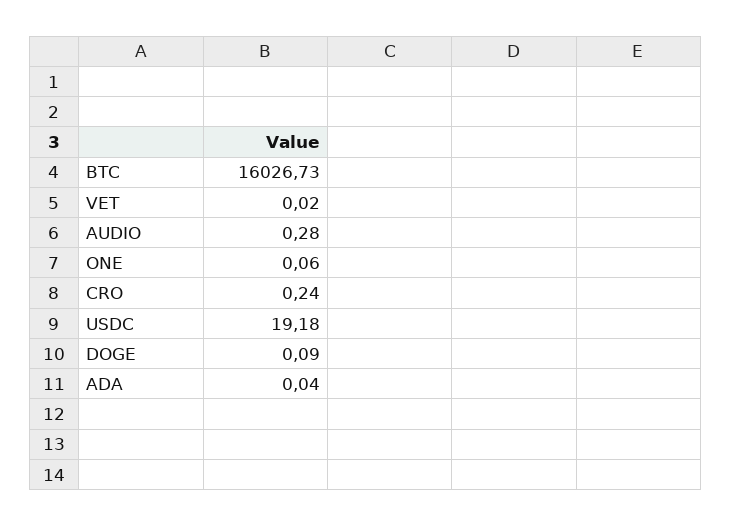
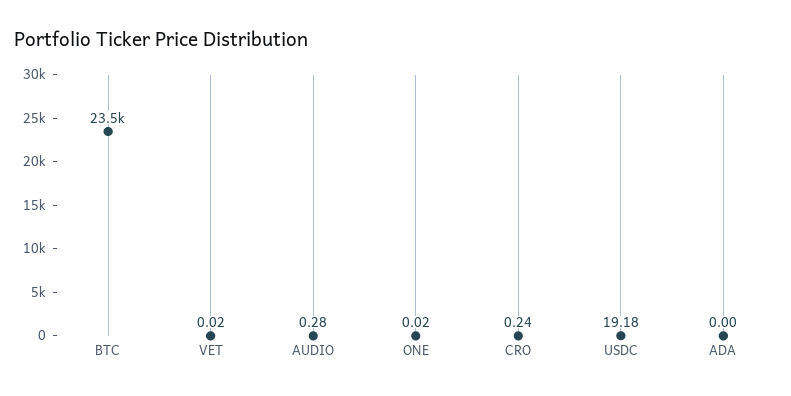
  {
-   "BTC": 16026.73,
+   "BTC": 23500,
    "VET": 0.02,
    "AUDIO": 0.28,
-   "ONE": 0.06,
+   "ONE": 0.02,
    "CRO": 0.24,
    "USDC": 19.18,
-   "DOGE": 0.09,
-   "ADA": 0.04
+   "ADA": 0
  }

